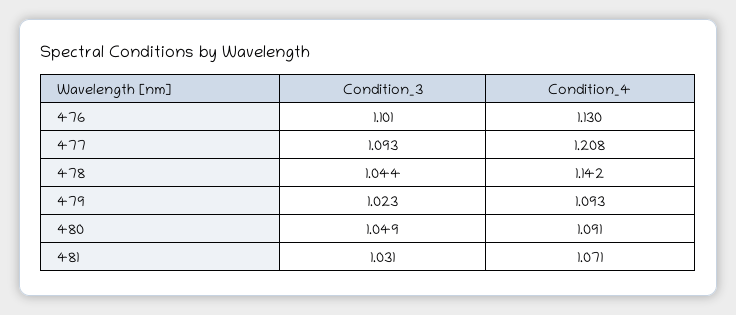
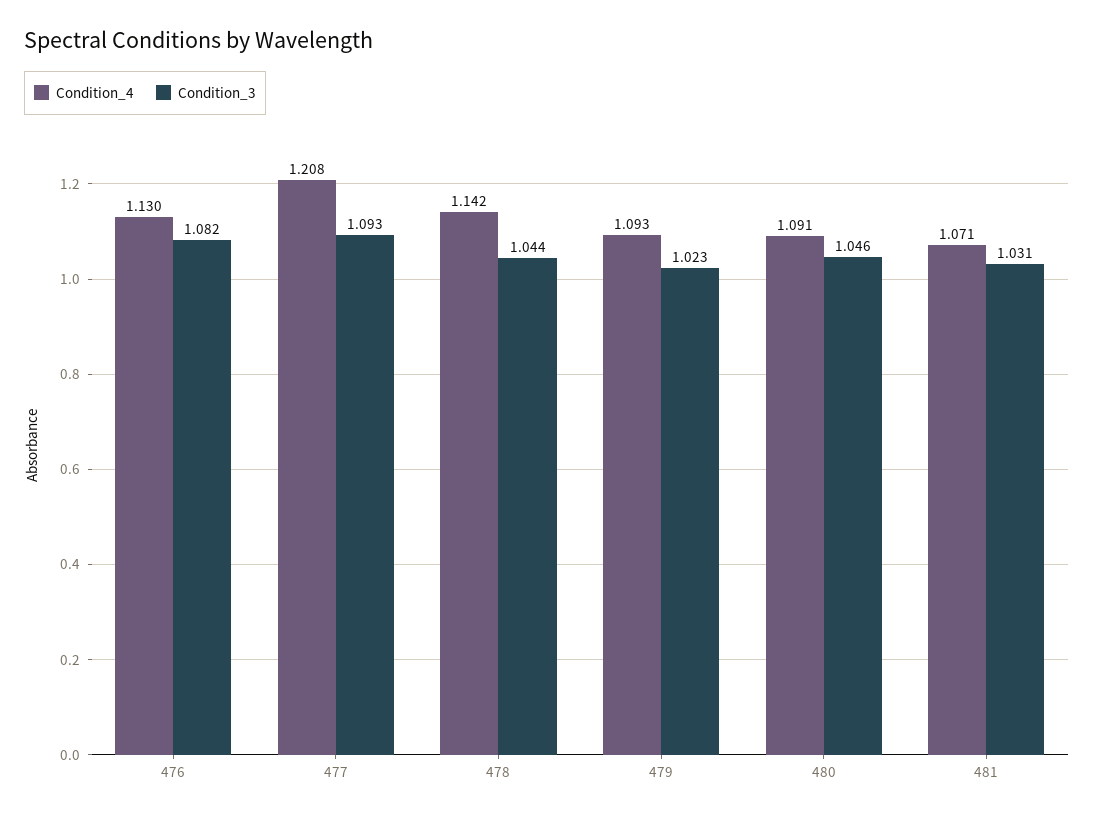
  {
    "Condition_3": {
-     "476": 1.101,
+     "476": 1.082,
      "477": 1.093,
      "478": 1.044,
      "479": 1.023,
-     "480": 1.049,
+     "480": 1.046,
      "481": 1.031
    },
    "Condition_4": {
      "476": 1.13,
      "477": 1.208,
      "478": 1.142,
      "479": 1.093,
      "480": 1.091,
      "481": 1.071
    }
  }

